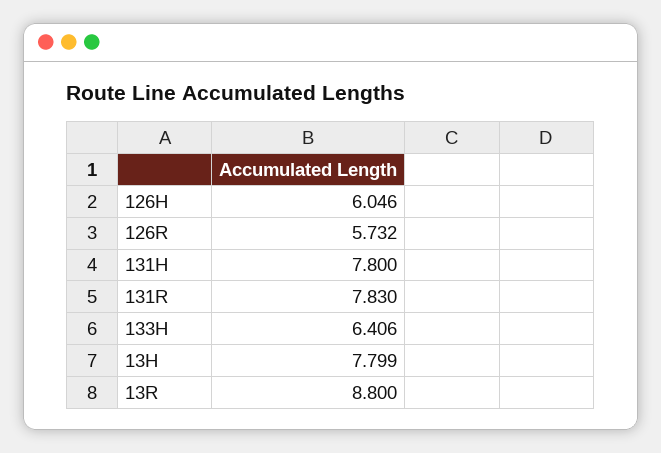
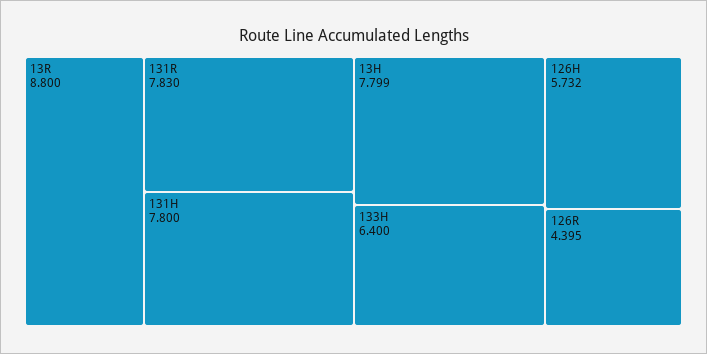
  {
-   "126H": 6.046,
+   "126H": 5.732,
-   "126R": 5.732,
+   "126R": 4.395,
    "131H": 7.8,
    "131R": 7.83,
-   "133H": 6.406,
+   "133H": 6.4,
    "13H": 7.799,
    "13R": 8.8
  }

